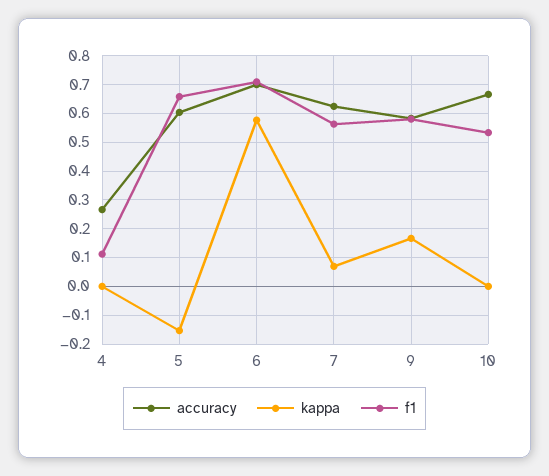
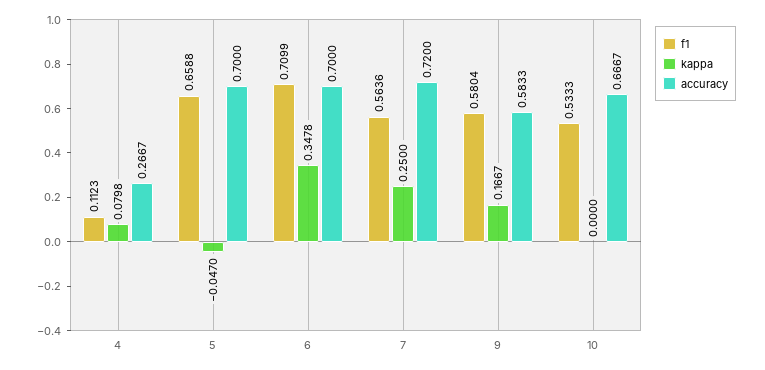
  {
    "accuracy": {
      "4": 0.2667,
-     "5": 0.6,
+     "5": 0.7,
      "6": 0.7,
-     "7": 0.625,
+     "7": 0.72,
      "9": 0.5833,
      "10": 0.6667
    },
    "kappa": {
-     "4": 0,
+     "4": 0.0798,
-     "5": -0.15,
+     "5": -0.047,
-     "6": 0.575,
+     "6": 0.3478,
-     "7": 0.075,
+     "7": 0.25,
      "9": 0.1667,
      "10": 0
    },
    "f1": {
      "4": 0.1123,
      "5": 0.6588,
      "6": 0.7099,
      "7": 0.5636,
      "9": 0.5804,
      "10": 0.5333
    }
  }

